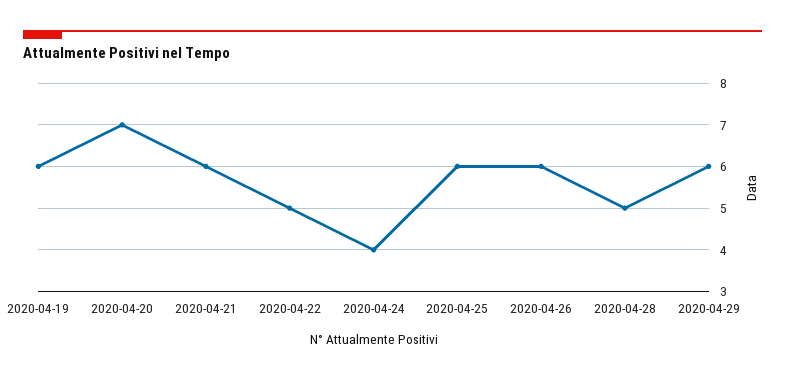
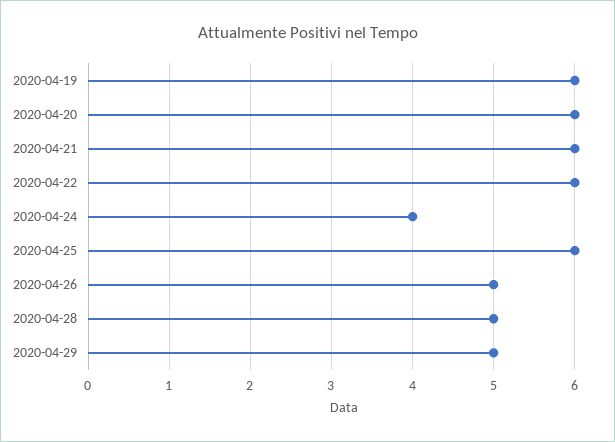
  {
    "2020-04-19": 6,
-   "2020-04-20": 7,
+   "2020-04-20": 6,
    "2020-04-21": 6,
-   "2020-04-22": 5,
+   "2020-04-22": 6,
    "2020-04-24": 4,
    "2020-04-25": 6,
-   "2020-04-26": 6,
+   "2020-04-26": 5,
    "2020-04-28": 5,
-   "2020-04-29": 6
+   "2020-04-29": 5
  }

